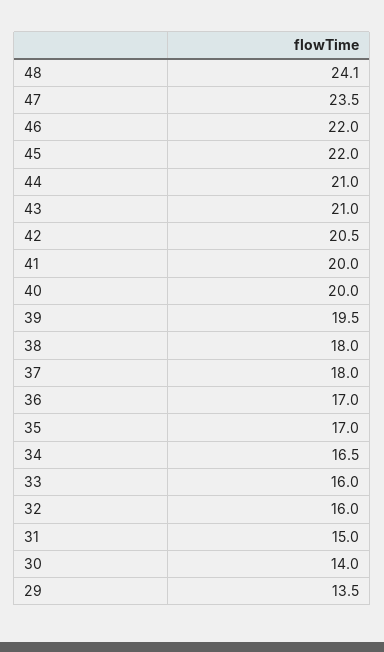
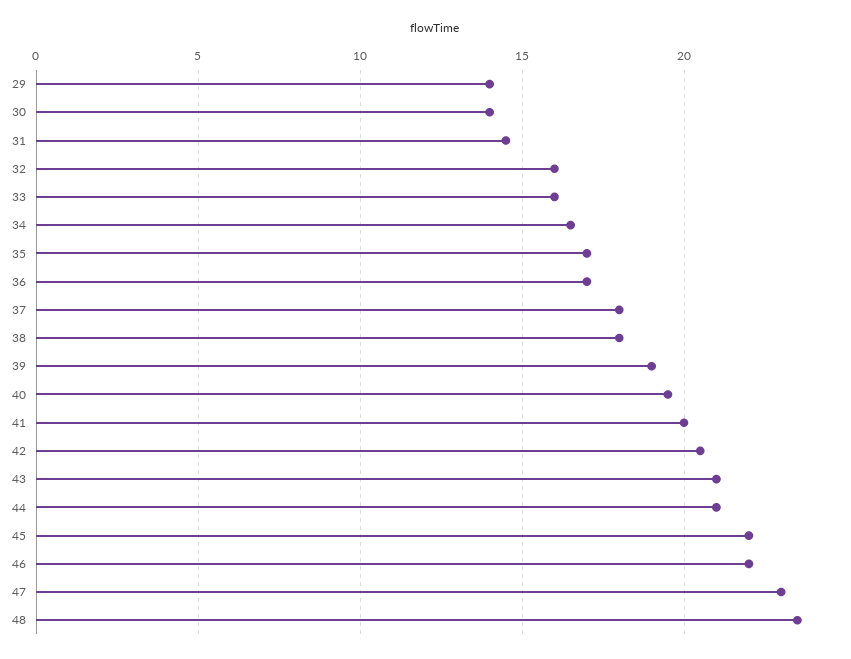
  {
-   "48": 24.1,
+   "48": 23.5,
-   "47": 23.5,
+   "47": 23,
    "46": 22,
    "45": 22,
    "44": 21,
    "43": 21,
    "42": 20.5,
    "41": 20,
-   "40": 20,
+   "40": 19.5,
-   "39": 19.5,
+   "39": 19,
    "38": 18,
    "37": 18,
    "36": 17,
    "35": 17,
    "34": 16.5,
    "33": 16,
    "32": 16,
-   "31": 15,
+   "31": 14.5,
    "30": 14,
-   "29": 13.5
+   "29": 14
  }

